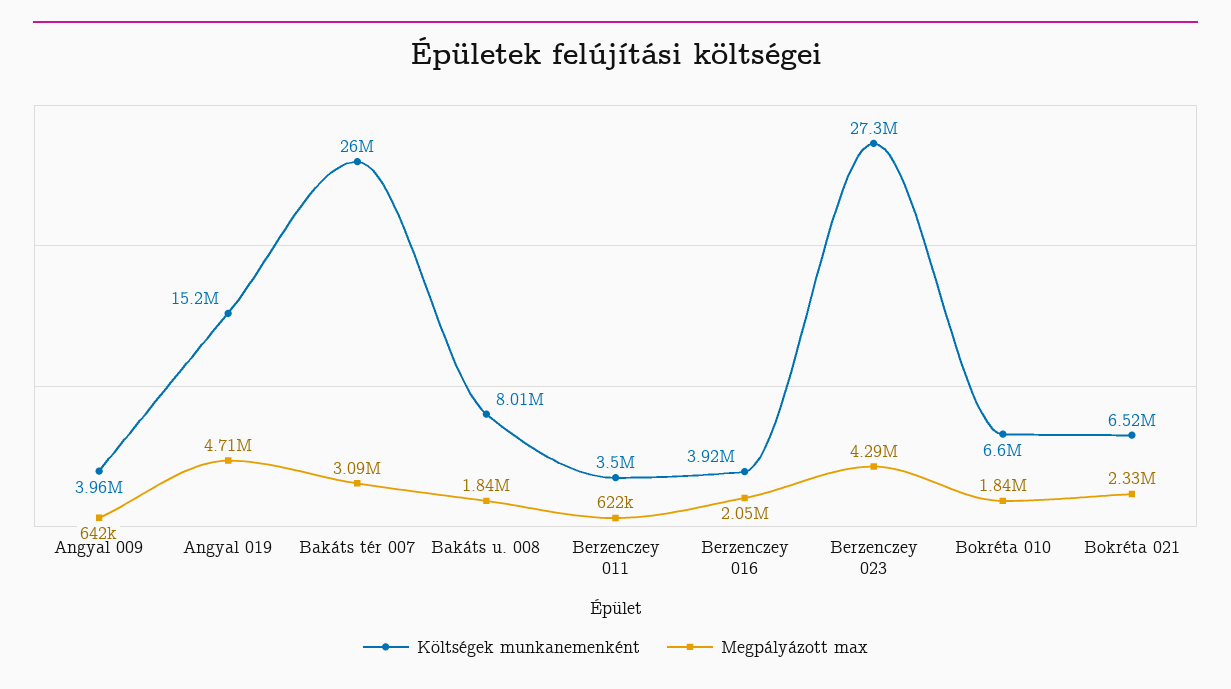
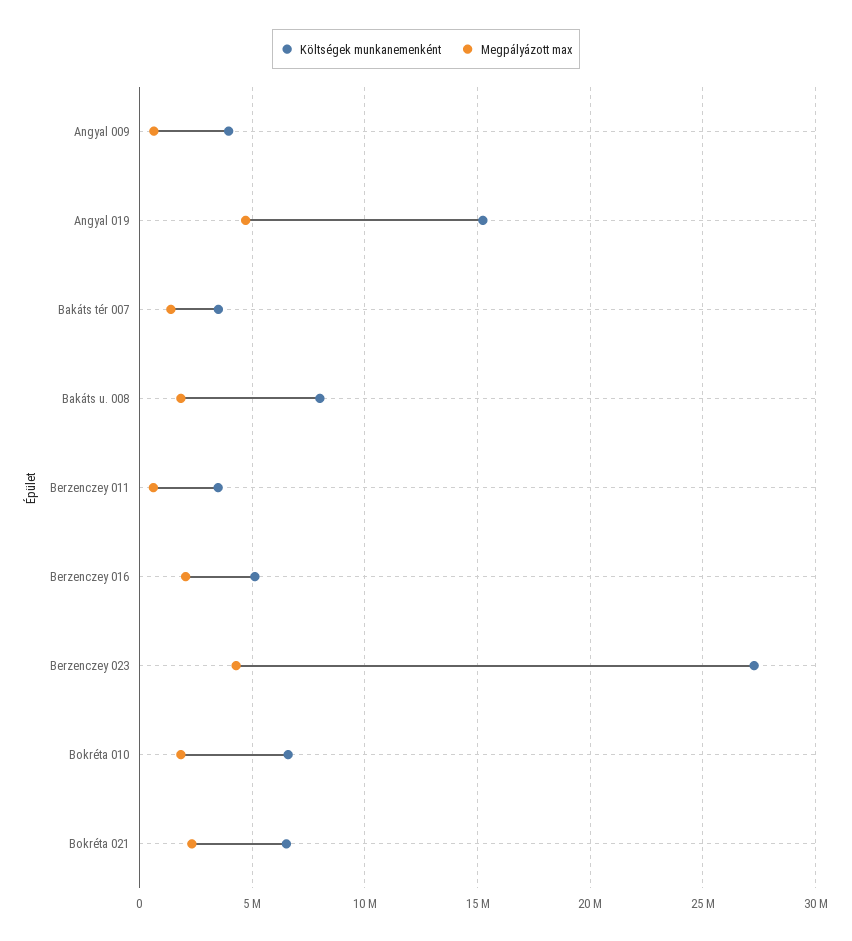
  {
    "Költségek munkanemenként": {
      "Angyal 009": 3960000,
      "Angyal 019": 15200000,
-     "Bakáts tér 007": 26000000,
+     "Bakáts tér 007": 3500000,
      "Bakáts u. 008": 8010000,
      "Berzenczey 011": 3500000,
-     "Berzenczey 016": 3920000,
+     "Berzenczey 016": 5000000,
      "Berzenczey 023": 27300000,
      "Bokréta 010": 6600000,
      "Bokréta 021": 6520000
    },
    "Megpályázott max": {
      "Angyal 009": 642000,
      "Angyal 019": 4710000,
-     "Bakáts tér 007": 3090000,
+     "Bakáts tér 007": 1500000,
      "Bakáts u. 008": 1840000,
      "Berzenczey 011": 622000,
      "Berzenczey 016": 2050000,
      "Berzenczey 023": 4290000,
      "Bokréta 010": 1840000,
      "Bokréta 021": 2330000
    }
  }

